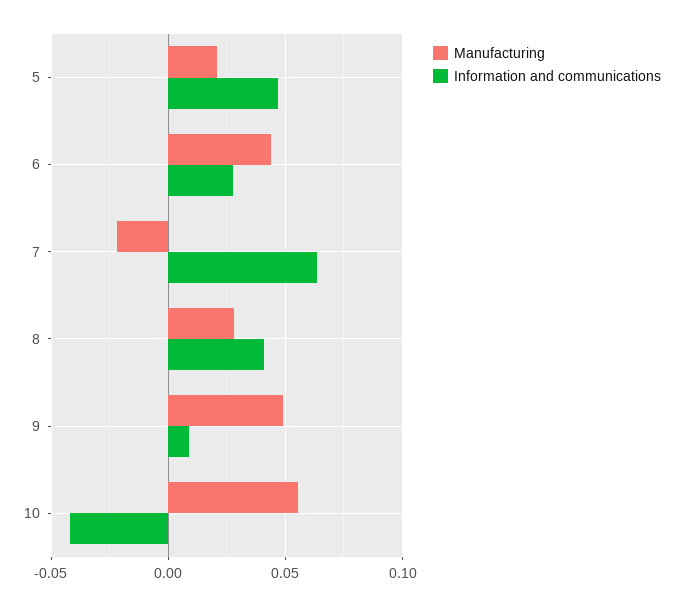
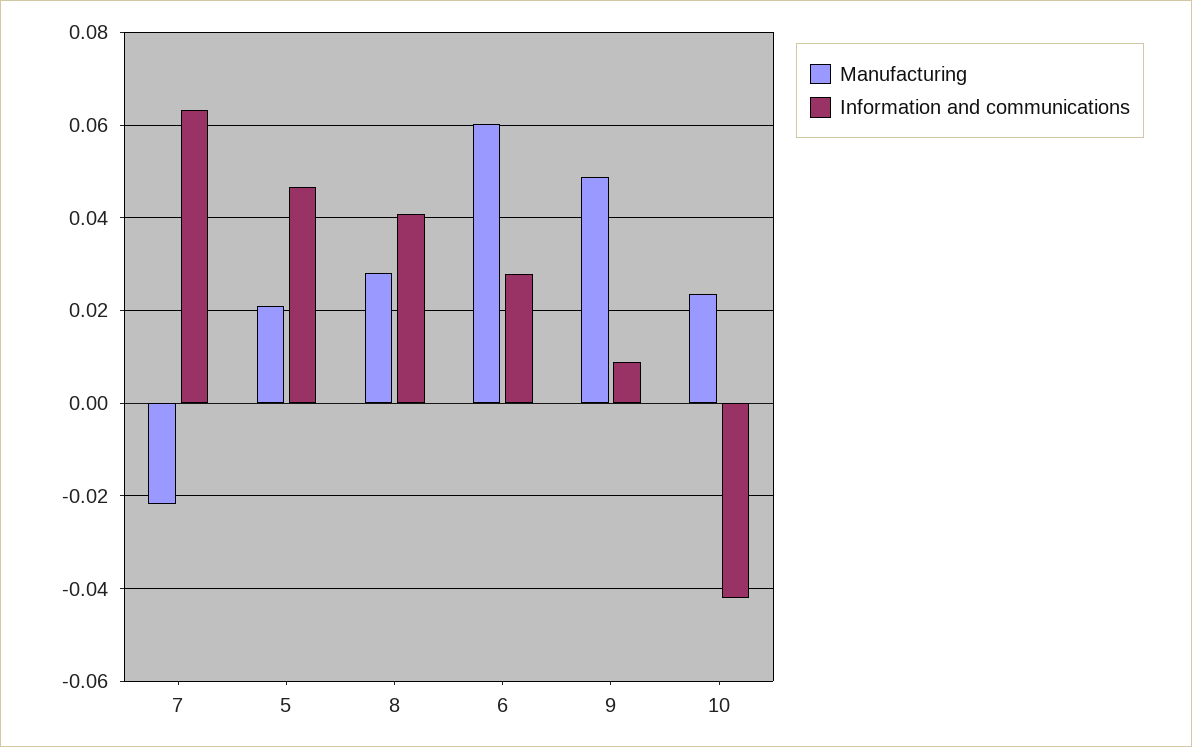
  {
    "Manufacturing": {
      "5": 0.02,
-     "6": 0.045,
+     "6": 0.06,
      "7": -0.022,
      "8": 0.028,
      "9": 0.048,
-     "10": 0.055
+     "10": 0.024
    },
    "Information and communications": {
      "5": 0.046,
      "6": 0.028,
      "7": 0.064,
      "8": 0.04,
      "9": 0.008,
      "10": -0.042
    }
  }

